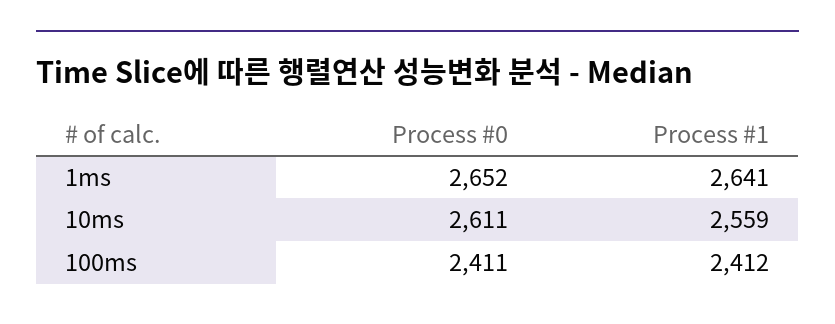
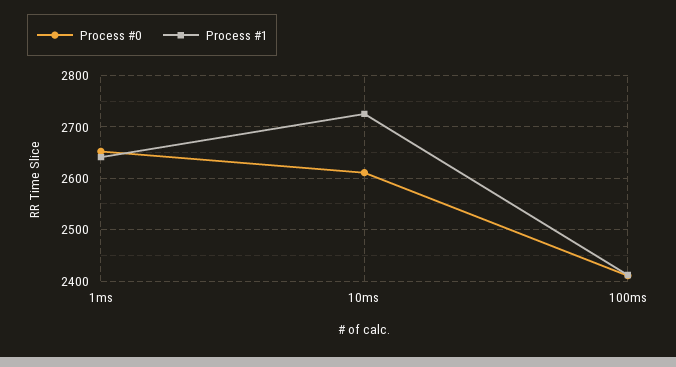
  {
    "Process #0": {
      "1ms": 2652,
      "10ms": 2611,
      "100ms": 2411
    },
    "Process #1": {
      "1ms": 2641,
-     "10ms": 2559,
+     "10ms": 2720,
      "100ms": 2412
    }
  }

